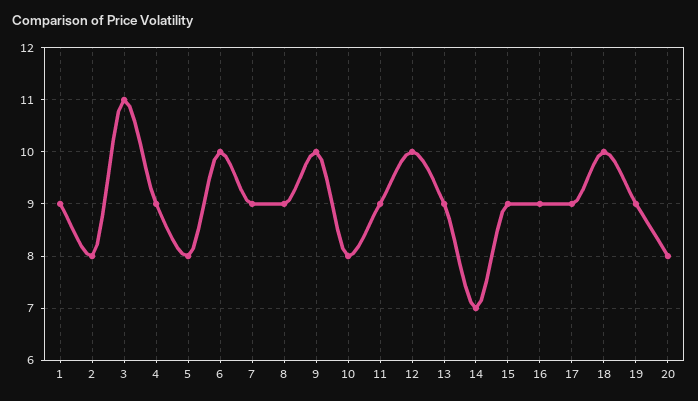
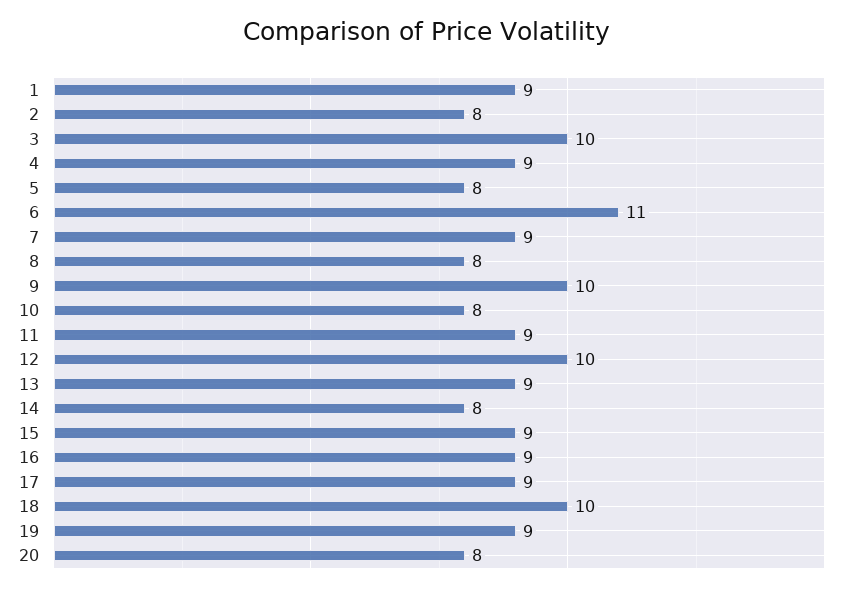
  {
    "1": 9,
    "2": 8,
-   "3": 11,
+   "3": 10,
    "4": 9,
    "5": 8,
-   "6": 10,
+   "6": 11,
    "7": 9,
-   "8": 9,
+   "8": 8,
    "9": 10,
    "10": 8,
    "11": 9,
    "12": 10,
    "13": 9,
-   "14": 7,
+   "14": 8,
    "15": 9,
    "16": 9,
    "17": 9,
    "18": 10,
    "19": 9,
    "20": 8
  }

